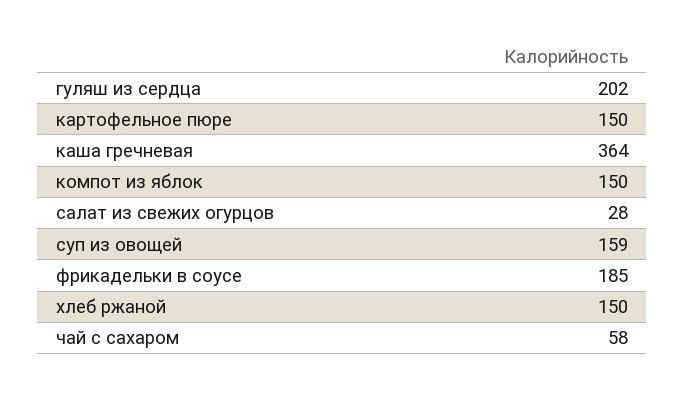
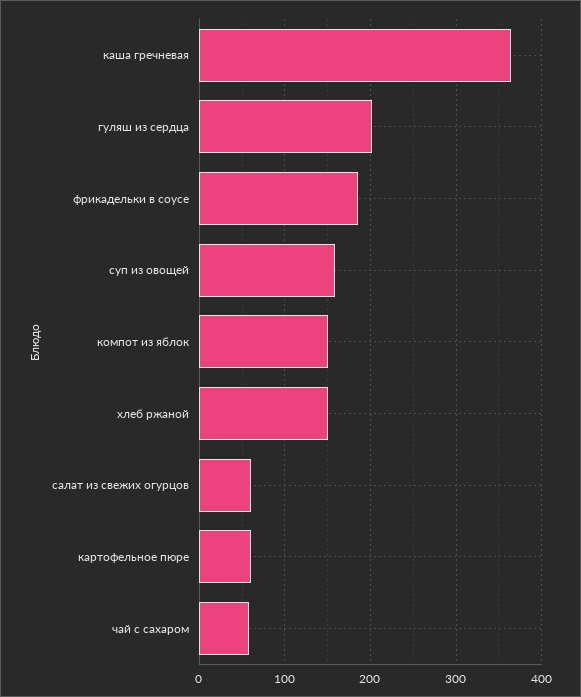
  {
    "гуляш из сердца": 202,
-   "картофельное пюре": 150,
+   "картофельное пюре": 60,
    "каша гречневая": 364,
    "компот из яблок": 150,
-   "салат из свежих огурцов": 28,
+   "салат из свежих огурцов": 60,
    "суп из овощей": 159,
    "фрикадельки в соусе": 185,
    "хлеб ржаной": 150,
    "чай с сахаром": 58
  }

